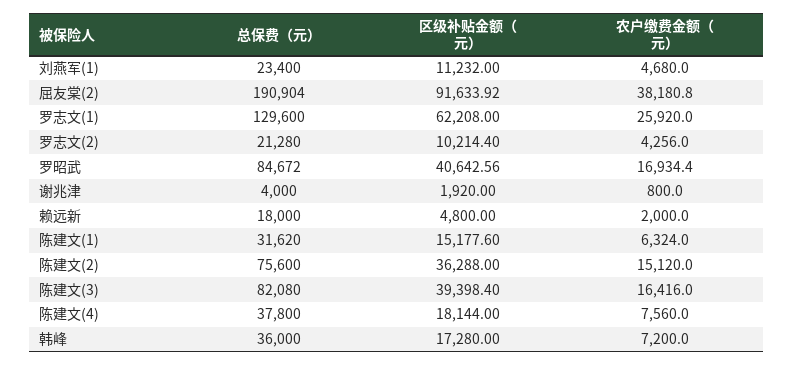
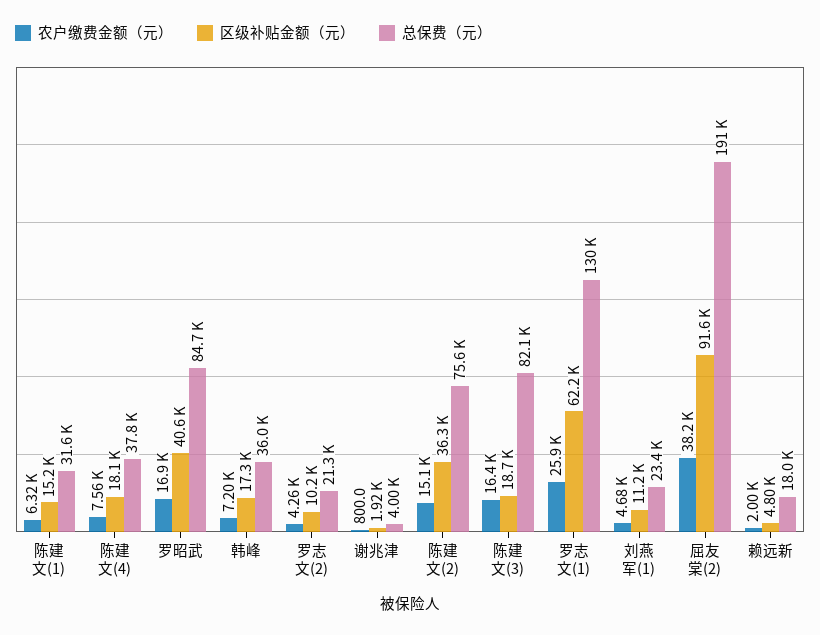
  {
    "总保费（元）": {
      "刘燕军(1)": 23400,
      "屈友棠(2)": 190904,
      "罗志文(1)": 129600,
      "罗志文(2)": 21280,
      "罗昭武": 84672,
      "谢兆津": 4000,
      "赖远新": 18000,
      "陈建文(1)": 31620,
      "陈建文(2)": 75600,
      "陈建文(3)": 82080,
      "陈建文(4)": 37800,
      "韩峰": 36000
    },
    "区级补贴金额（元）": {
      "刘燕军(1)": 11232,
      "屈友棠(2)": 91633.92,
      "罗志文(1)": 62208,
      "罗志文(2)": 10214.4,
      "罗昭武": 40642.56,
      "谢兆津": 1920,
      "赖远新": 4800,
      "陈建文(1)": 15177.6,
      "陈建文(2)": 36288,
-     "陈建文(3)": 39398.4,
+     "陈建文(3)": 18700,
      "陈建文(4)": 18144,
      "韩峰": 17280
    },
    "农户缴费金额（元）": {
      "刘燕军(1)": 4680,
      "屈友棠(2)": 38180.8,
      "罗志文(1)": 25920,
      "罗志文(2)": 4256,
      "罗昭武": 16934.4,
      "谢兆津": 800,
      "赖远新": 2000,
      "陈建文(1)": 6324,
      "陈建文(2)": 15120,
      "陈建文(3)": 16416,
      "陈建文(4)": 7560,
      "韩峰": 7200
    }
  }

